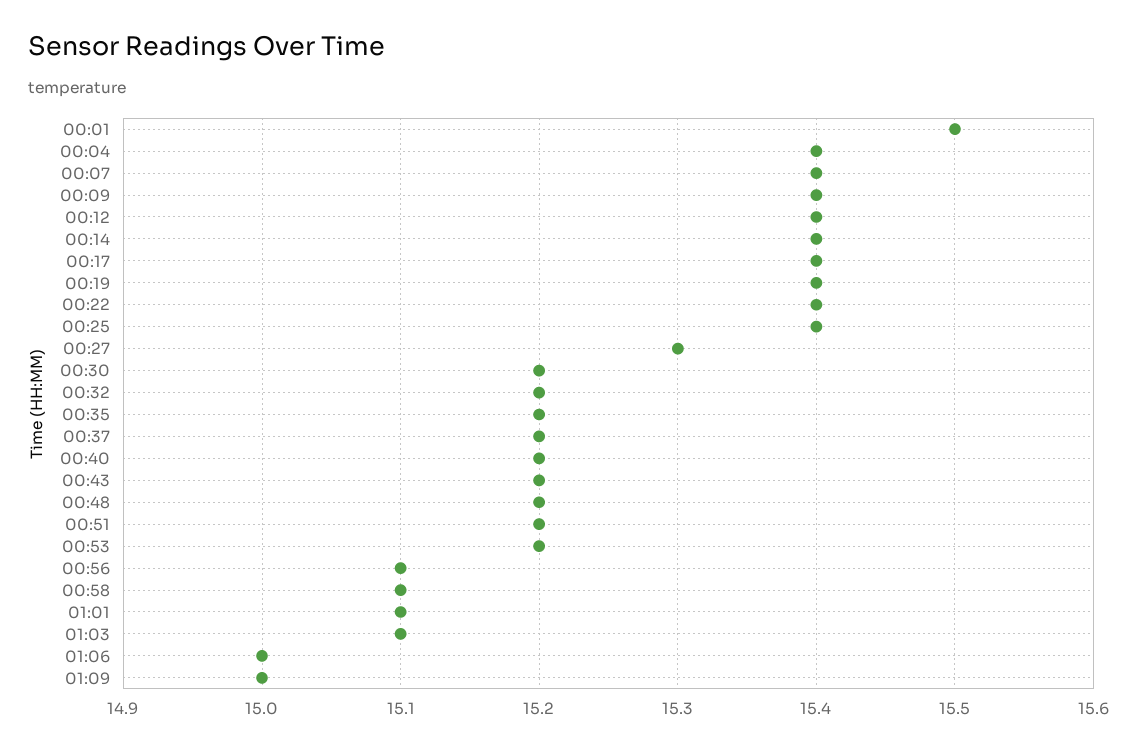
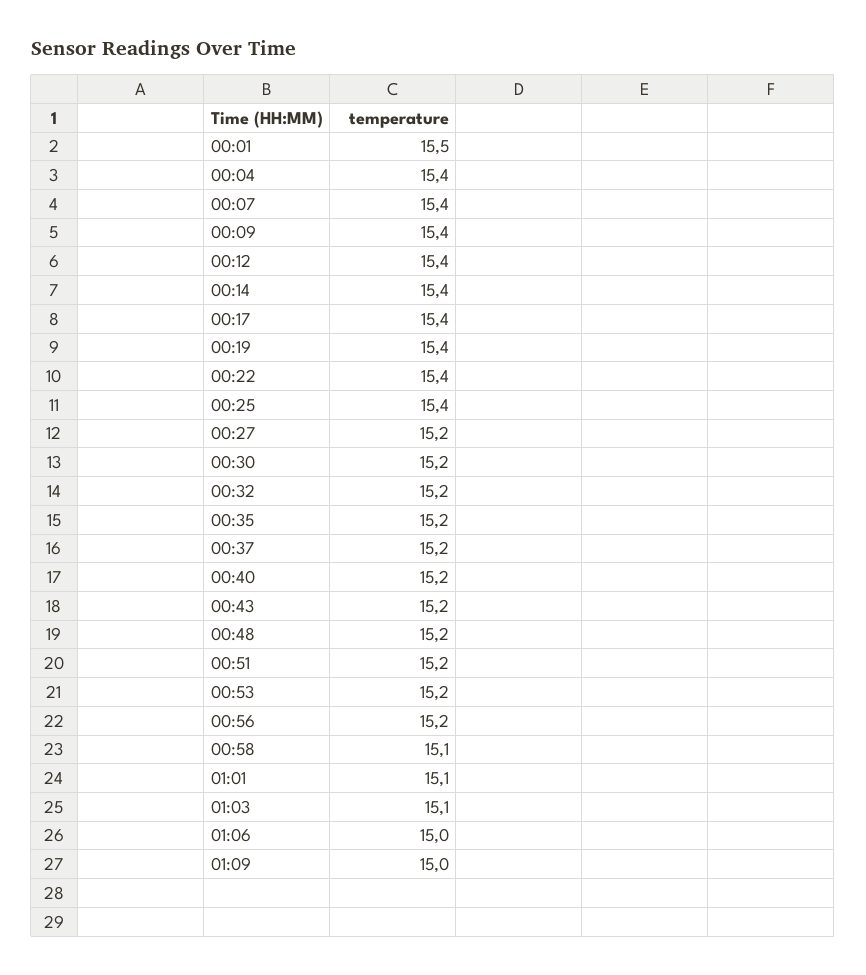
  {
    "00:01": 15.5,
    "00:04": 15.4,
    "00:07": 15.4,
    "00:09": 15.4,
    "00:12": 15.4,
    "00:14": 15.4,
    "00:17": 15.4,
    "00:19": 15.4,
    "00:22": 15.4,
    "00:25": 15.4,
-   "00:27": 15.3,
+   "00:27": 15.2,
    "00:30": 15.2,
    "00:32": 15.2,
    "00:35": 15.2,
    "00:37": 15.2,
    "00:40": 15.2,
    "00:43": 15.2,
    "00:48": 15.2,
    "00:51": 15.2,
    "00:53": 15.2,
-   "00:56": 15.1,
+   "00:56": 15.2,
    "00:58": 15.1,
    "01:01": 15.1,
    "01:03": 15.1,
    "01:06": 15,
    "01:09": 15
  }

